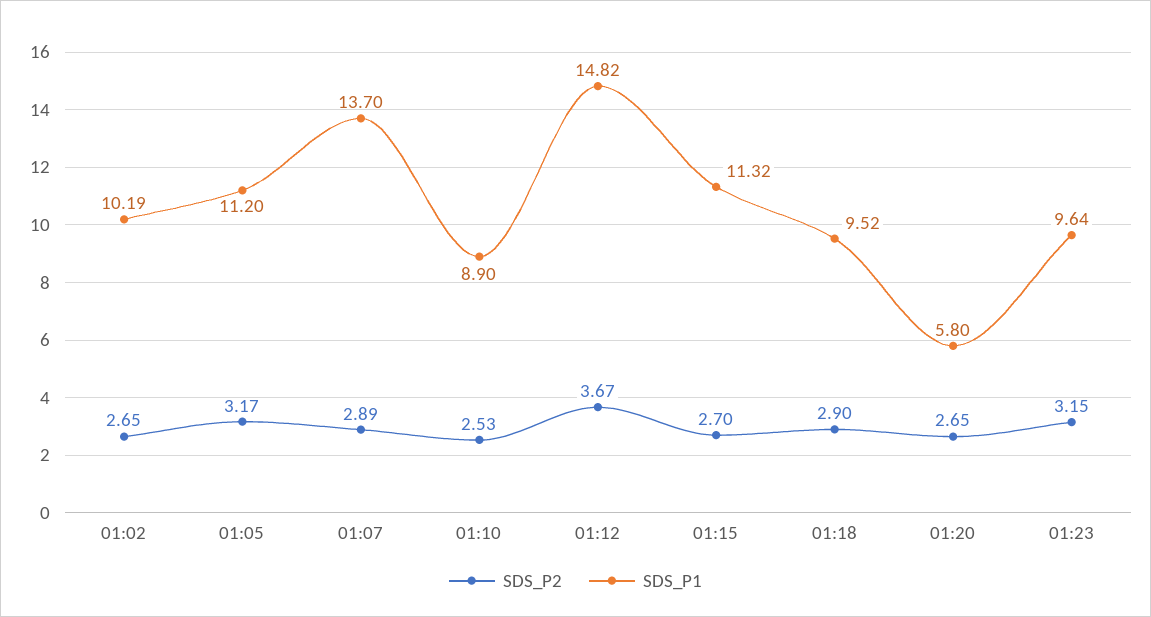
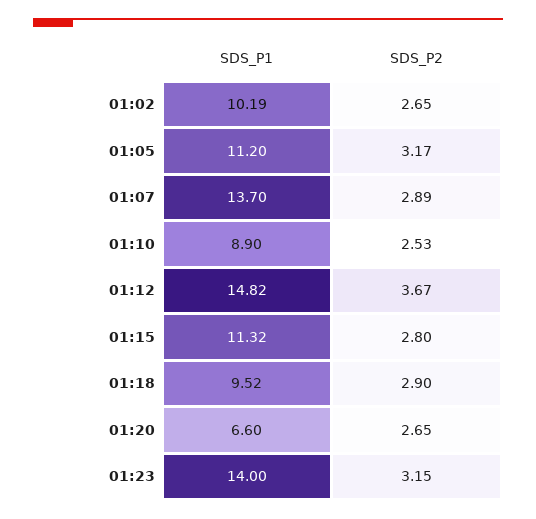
  {
    "SDS_P2": {
      "01:02": 2.65,
      "01:05": 3.17,
      "01:07": 2.89,
      "01:10": 2.53,
      "01:12": 3.67,
-     "01:15": 2.7,
+     "01:15": 2.8,
      "01:18": 2.9,
      "01:20": 2.65,
      "01:23": 3.15
    },
    "SDS_P1": {
      "01:02": 10.19,
      "01:05": 11.2,
      "01:07": 13.7,
      "01:10": 8.9,
      "01:12": 14.82,
      "01:15": 11.32,
      "01:18": 9.52,
-     "01:20": 5.8,
+     "01:20": 6.6,
-     "01:23": 9.64
+     "01:23": 14
    }
  }

